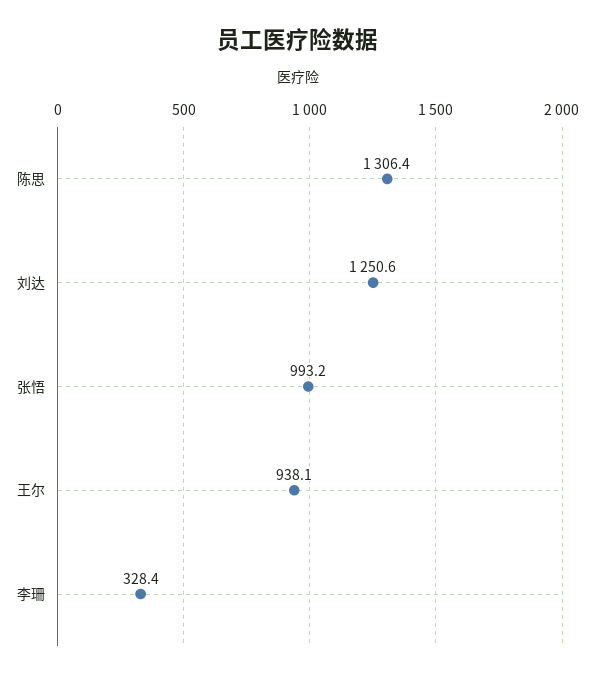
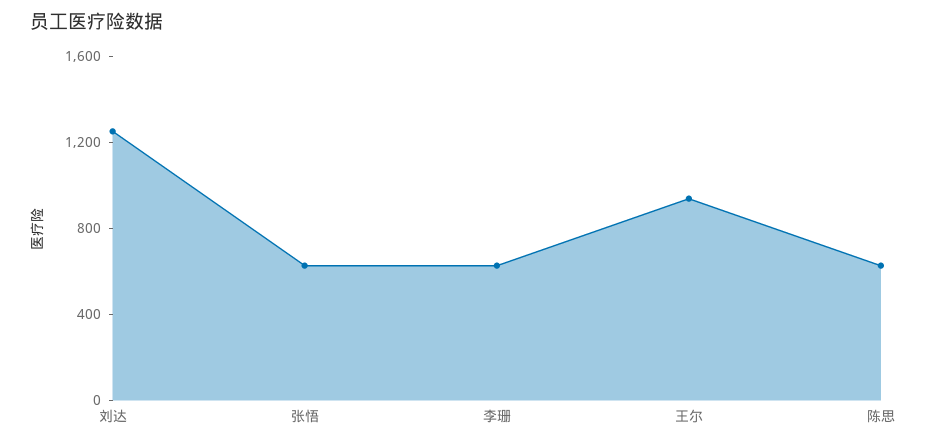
  {
-   "陈思": 1306.4,
+   "陈思": 600,
    "刘达": 1250.6,
-   "张悟": 993.2,
+   "张悟": 600,
    "王尔": 938.1,
-   "李珊": 328.4
+   "李珊": 600
  }

